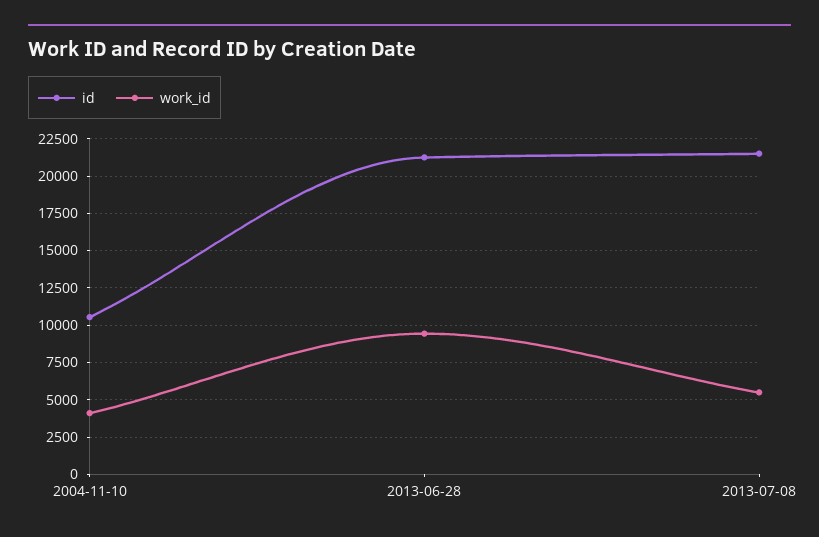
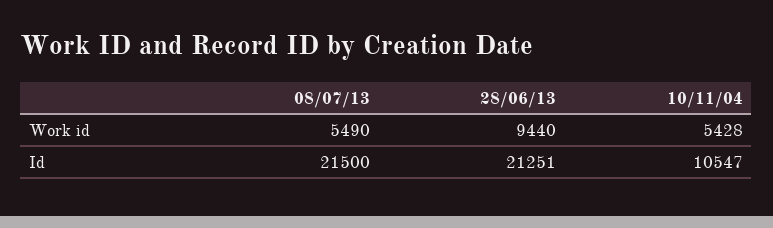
  {
    "id": {
      "2004-11-10": 10547,
      "2013-06-28": 21251,
      "2013-07-08": 21500
    },
    "work_id": {
-     "2004-11-10": 4000,
+     "2004-11-10": 5428,
      "2013-06-28": 9440,
      "2013-07-08": 5490
    }
  }

